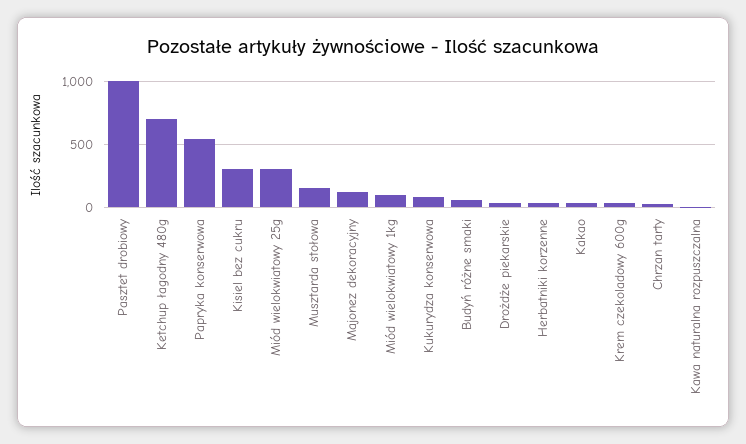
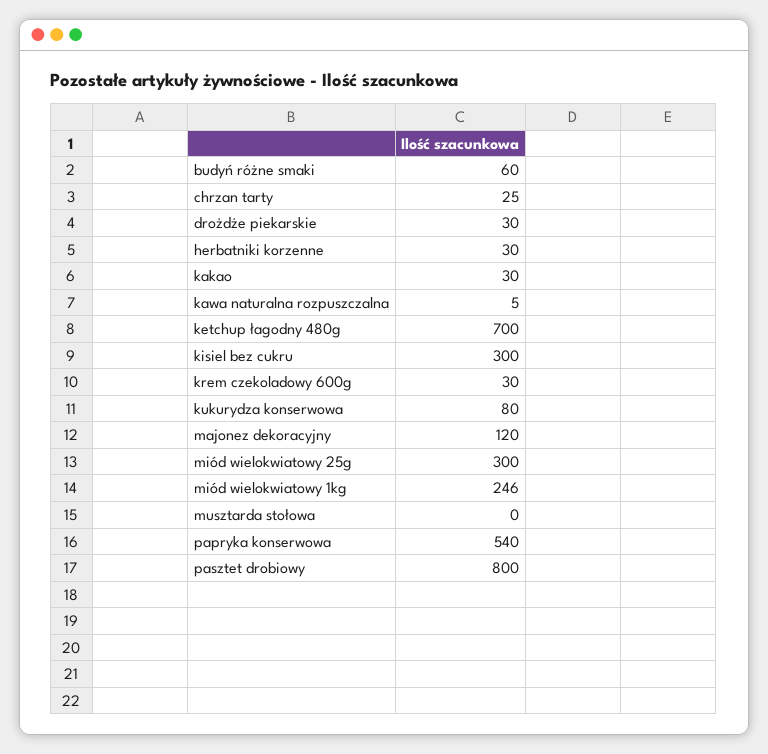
  {
-   "Pasztet drobiowy": 1000,
+   "Pasztet drobiowy": 800,
    "Ketchup łagodny 480g": 700,
    "Papryka konserwowa": 540,
    "Kisiel bez cukru": 300,
    "Miód wielokwiatowy 25g": 300,
-   "Musztarda stołowa": 150,
+   "Musztarda stołowa": 0,
    "Majonez dekoracyjny": 120,
-   "Miód wielokwiatowy 1kg": 100,
+   "Miód wielokwiatowy 1kg": 246,
    "Kukurydza konserwowa": 80,
    "Budyń różne smaki": 60,
    "Drożdże piekarskie": 30,
    "Herbatniki korzenne": 30,
    "Kakao": 30,
    "Krem czekoladowy 600g": 30,
    "Chrzan tarty": 25,
    "Kawa naturalna rozpuszczalna": 5
  }

